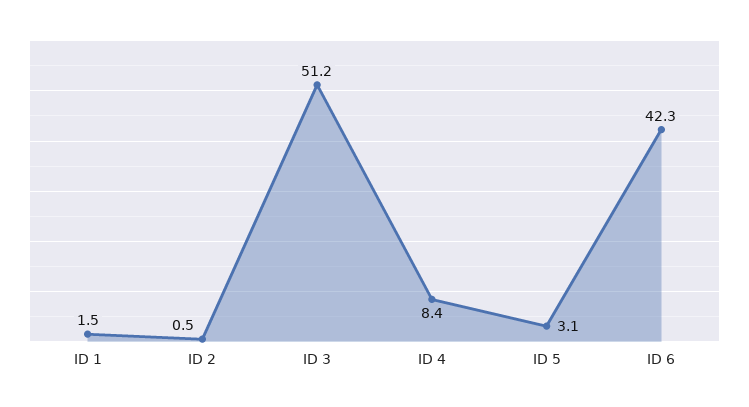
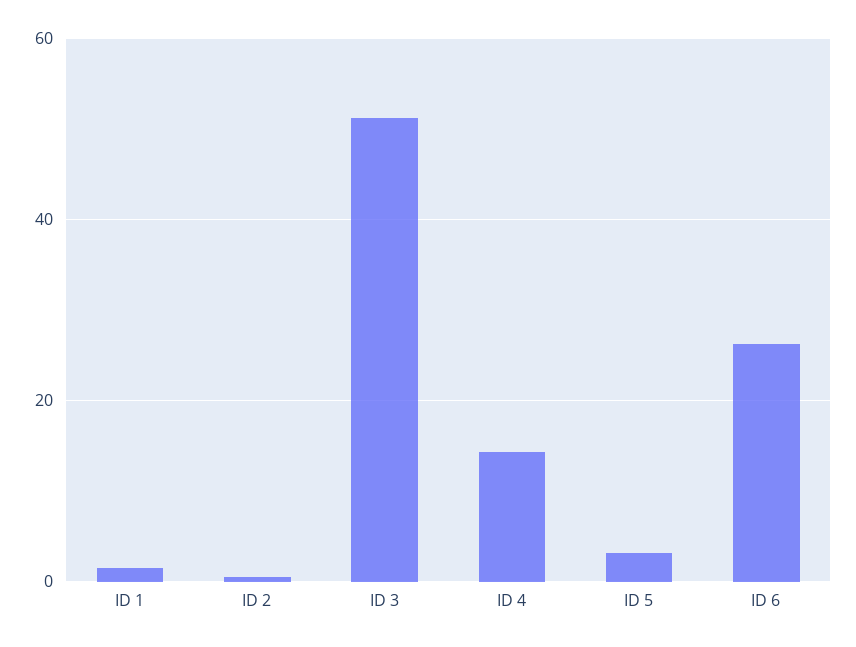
  {
    "ID 1": 1.5,
    "ID 2": 0.5,
    "ID 3": 51.2,
-   "ID 4": 8.4,
+   "ID 4": 14,
    "ID 5": 3.1,
-   "ID 6": 42.3
+   "ID 6": 26
  }

